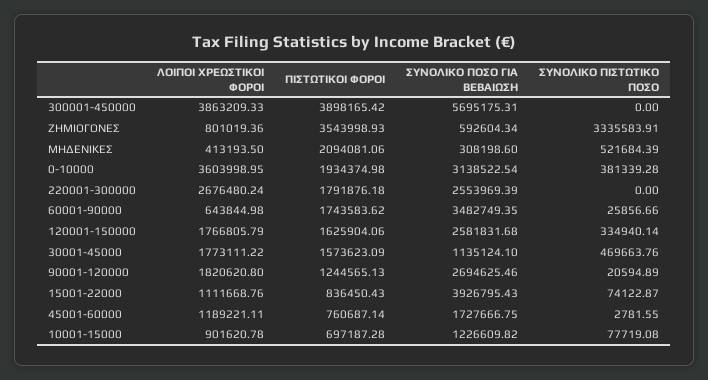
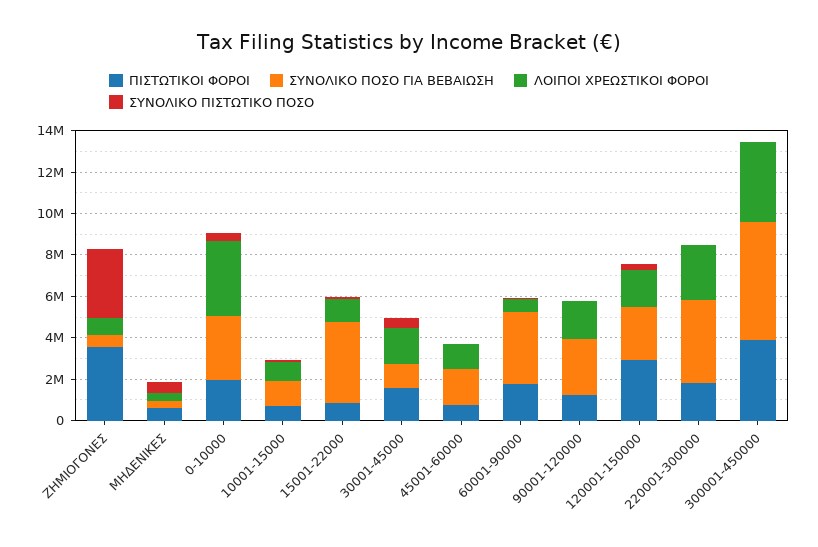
  {
    "ΛΟΙΠΟΙ ΧΡΕΩΣΤΙΚΟΙ ΦΟΡΟΙ": {
      "300001-450000": 3863209.33,
      "ΖΗΜΙΟΓΟΝΕΣ": 801019.36,
      "ΜΗΔΕΝΙΚΕΣ": 413193.5,
      "0-10000": 3603998.95,
      "220001-300000": 2676480.24,
      "60001-90000": 643844.98,
      "120001-150000": 1766805.79,
      "30001-45000": 1773111.22,
      "90001-120000": 1820620.8,
      "15001-22000": 1111668.76,
      "45001-60000": 1189221.11,
      "10001-15000": 901620.78
    },
    "ΠΙΣΤΩΤΙΚΟΙ ΦΟΡΟΙ": {
      "300001-450000": 3898165.42,
      "ΖΗΜΙΟΓΟΝΕΣ": 3543998.93,
-     "ΜΗΔΕΝΙΚΕΣ": 2094081.06,
+     "ΜΗΔΕΝΙΚΕΣ": 500000,
      "0-10000": 1934374.98,
      "220001-300000": 1791876.18,
      "60001-90000": 1743583.62,
-     "120001-150000": 1625904.06,
+     "120001-150000": 3000000,
      "30001-45000": 1573623.09,
      "90001-120000": 1244565.13,
      "15001-22000": 836450.43,
      "45001-60000": 760687.14,
      "10001-15000": 697187.28
    },
    "ΣΥΝΟΛΙΚΟ ΠΟΣΟ ΓΙΑ ΒΕΒΑΙΩΣΗ": {
      "300001-450000": 5695175.31,
      "ΖΗΜΙΟΓΟΝΕΣ": 592604.34,
      "ΜΗΔΕΝΙΚΕΣ": 308198.6,
      "0-10000": 3138522.54,
-     "220001-300000": 2553969.39,
+     "220001-300000": 4000000,
      "60001-90000": 3482749.35,
      "120001-150000": 2581831.68,
      "30001-45000": 1135124.1,
      "90001-120000": 2694625.46,
      "15001-22000": 3926795.43,
      "45001-60000": 1727666.75,
      "10001-15000": 1226609.82
    },
    "ΣΥΝΟΛΙΚΟ ΠΙΣΤΩΤΙΚΟ ΠΟΣΟ": {
      "300001-450000": 0,
      "ΖΗΜΙΟΓΟΝΕΣ": 3335583.91,
      "ΜΗΔΕΝΙΚΕΣ": 521684.39,
      "0-10000": 381339.28,
      "220001-300000": 0,
      "60001-90000": 25856.66,
      "120001-150000": 334940.14,
      "30001-45000": 469663.76,
      "90001-120000": 20594.89,
      "15001-22000": 74122.87,
      "45001-60000": 2781.55,
      "10001-15000": 77719.08
    }
  }

